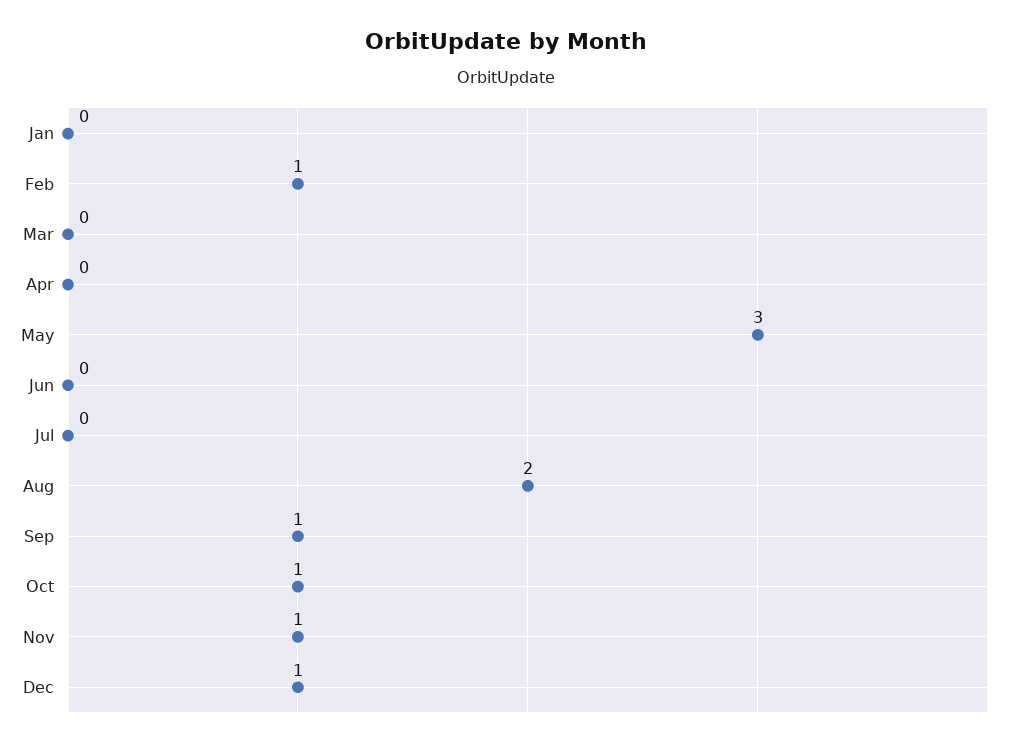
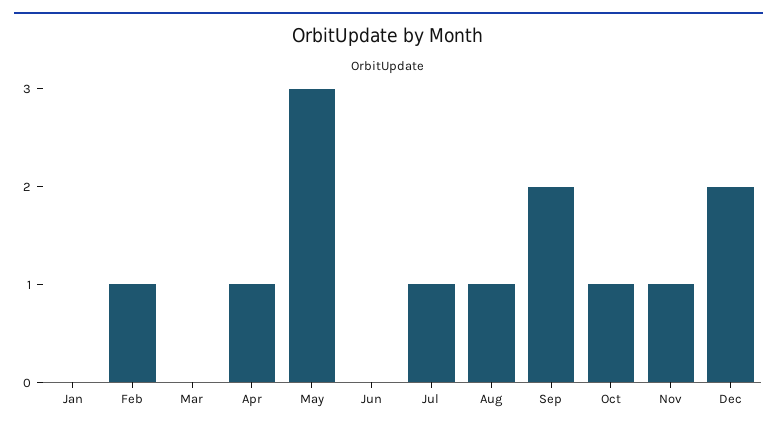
  {
    "Jan": 0,
    "Feb": 1,
    "Mar": 0,
-   "Apr": 0,
+   "Apr": 1,
    "May": 3,
    "Jun": 0,
-   "Jul": 0,
+   "Jul": 1,
-   "Aug": 2,
+   "Aug": 1,
-   "Sep": 1,
+   "Sep": 2,
    "Oct": 1,
    "Nov": 1,
-   "Dec": 1
+   "Dec": 2
  }

